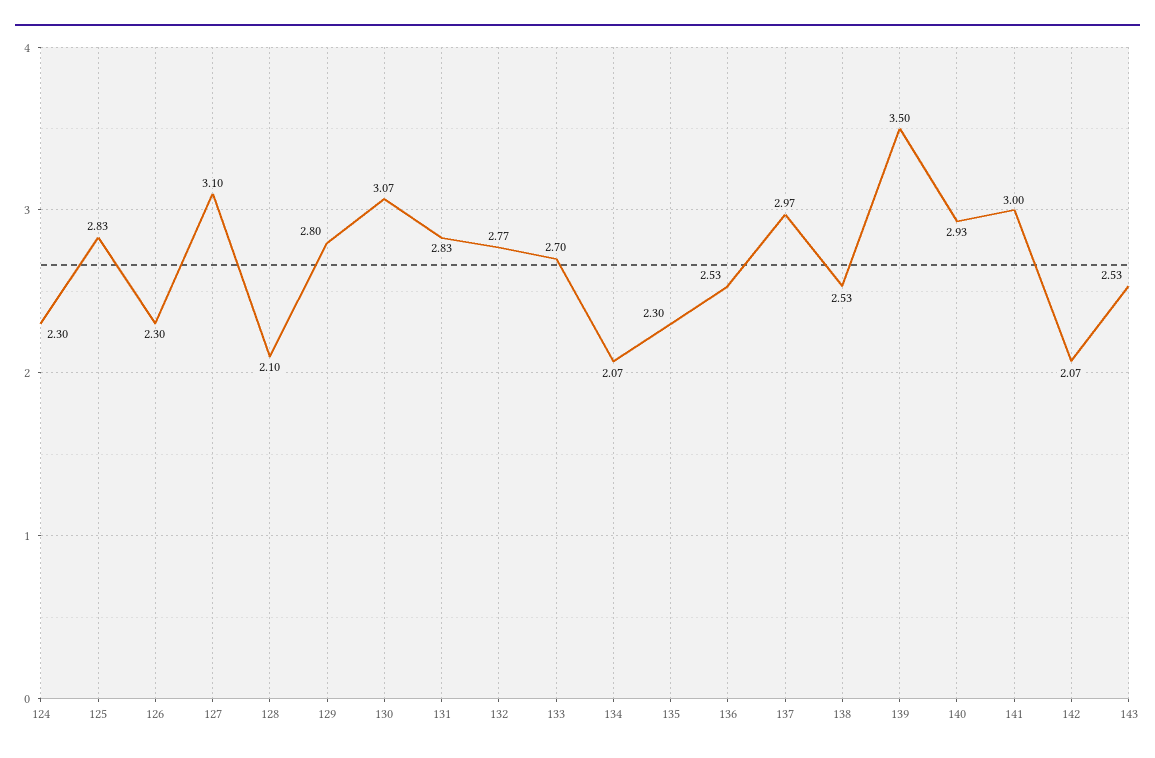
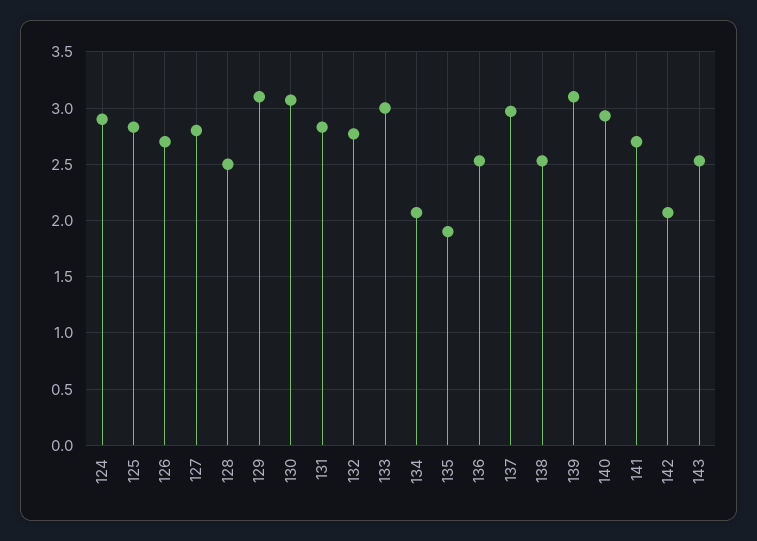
  {
-   "124": 2.3,
+   "124": 2.9,
    "125": 2.83,
-   "126": 2.3,
+   "126": 2.7,
-   "127": 3.1,
+   "127": 2.8,
-   "128": 2.1,
+   "128": 2.5,
-   "129": 2.8,
+   "129": 3.1,
    "130": 3.07,
    "131": 2.83,
    "132": 2.77,
-   "133": 2.7,
+   "133": 3,
    "134": 2.07,
-   "135": 2.3,
+   "135": 1.9,
    "136": 2.53,
    "137": 2.97,
    "138": 2.53,
-   "139": 3.5,
+   "139": 3.1,
    "140": 2.93,
-   "141": 3,
+   "141": 2.7,
    "142": 2.07,
    "143": 2.53
  }

